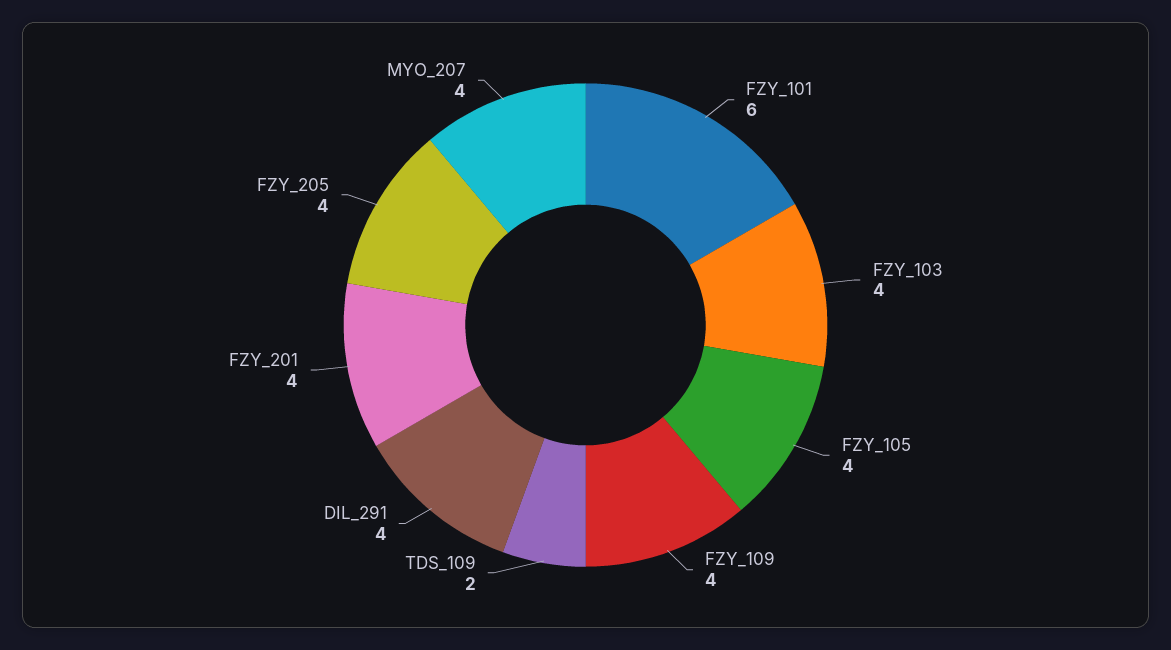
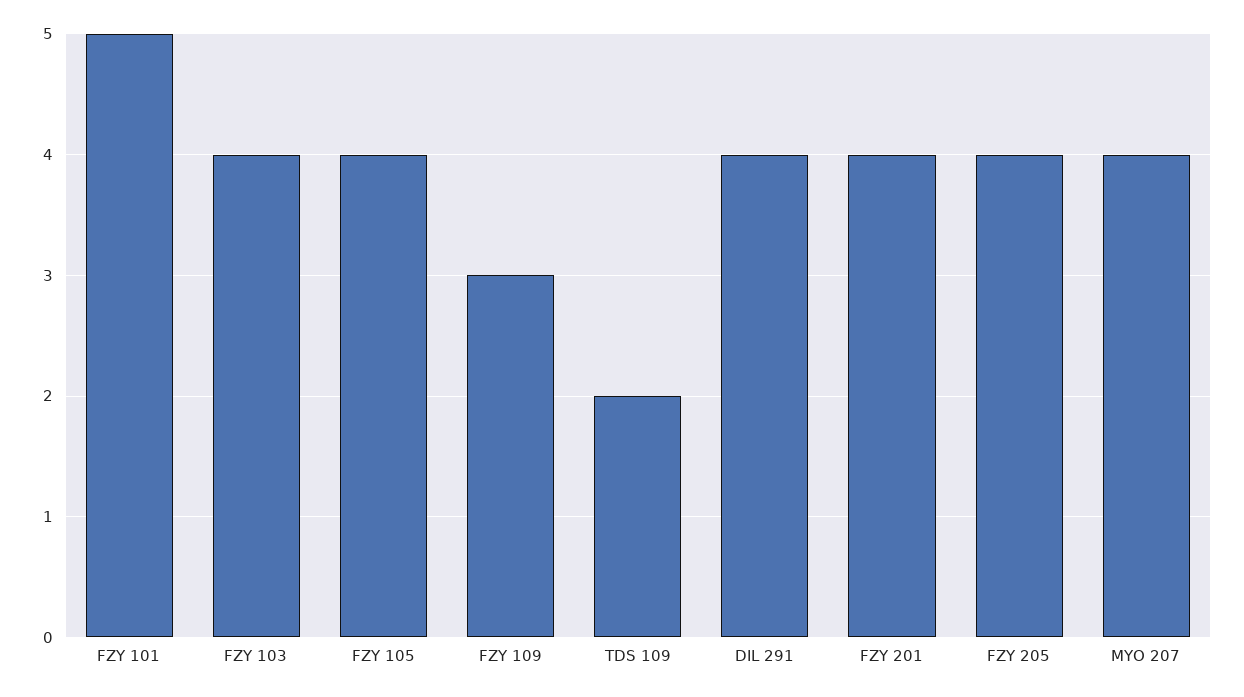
  {
-   "FZY_101": 6,
+   "FZY_101": 5,
    "FZY_103": 4,
    "FZY_105": 4,
-   "FZY_109": 4,
+   "FZY_109": 3,
    "TDS_109": 2,
    "DIL_291": 4,
    "FZY_201": 4,
    "FZY_205": 4,
    "MYO_207": 4
  }

